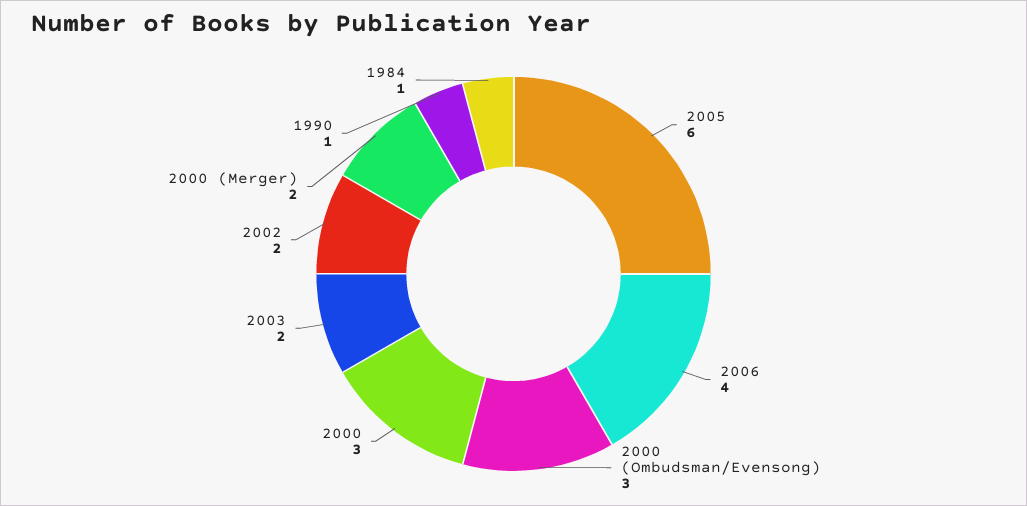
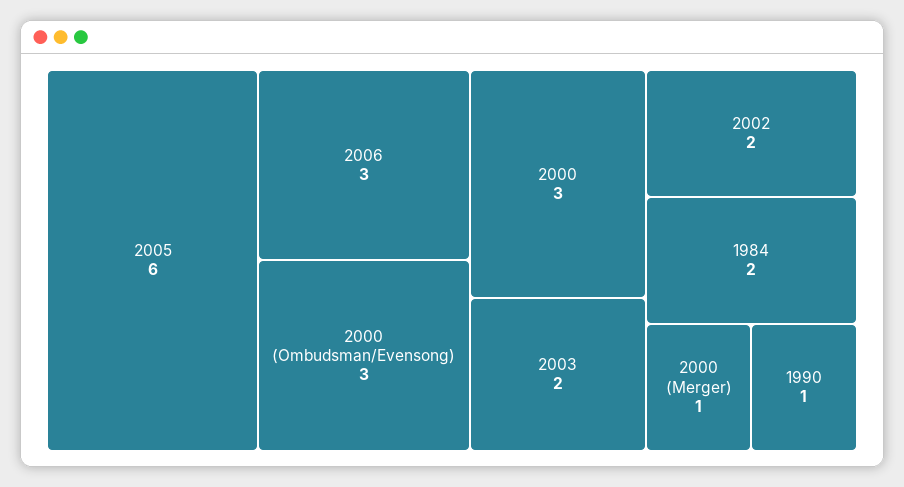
  {
    "2005": 6,
-   "2006": 4,
+   "2006": 3,
    "2000 (Ombudsman/Evensong)": 3,
    "2000": 3,
    "2003": 2,
    "2002": 2,
-   "2000 (Merger)": 2,
+   "2000 (Merger)": 1,
    "1990": 1,
-   "1984": 1
+   "1984": 2
  }

